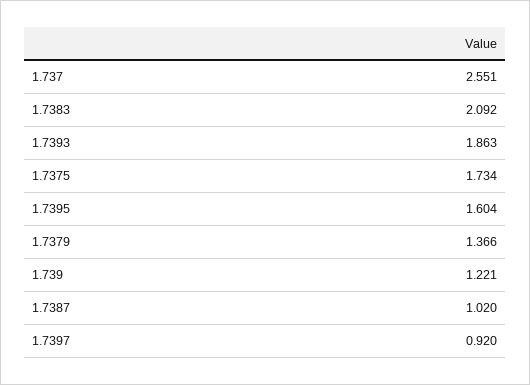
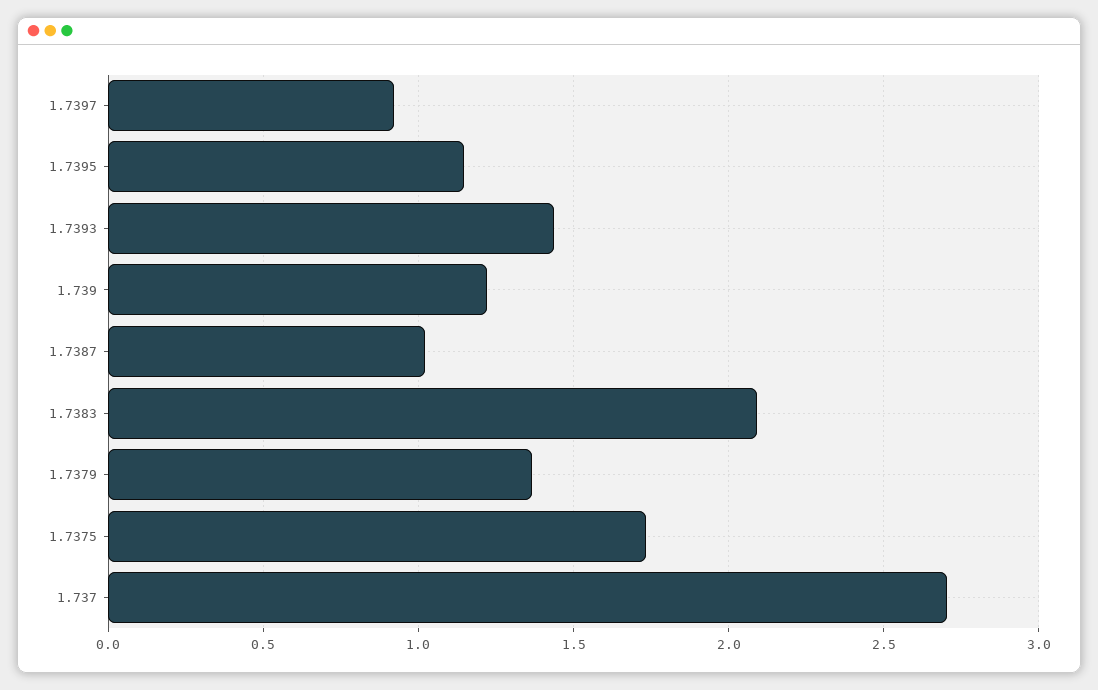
  {
-   "1.737": 2.551,
+   "1.737": 2.7,
    "1.7383": 2.092,
-   "1.7393": 1.863,
+   "1.7393": 1.45,
    "1.7375": 1.734,
-   "1.7395": 1.604,
+   "1.7395": 1.15,
    "1.7379": 1.366,
    "1.739": 1.221,
    "1.7387": 1.02,
    "1.7397": 0.92
  }

